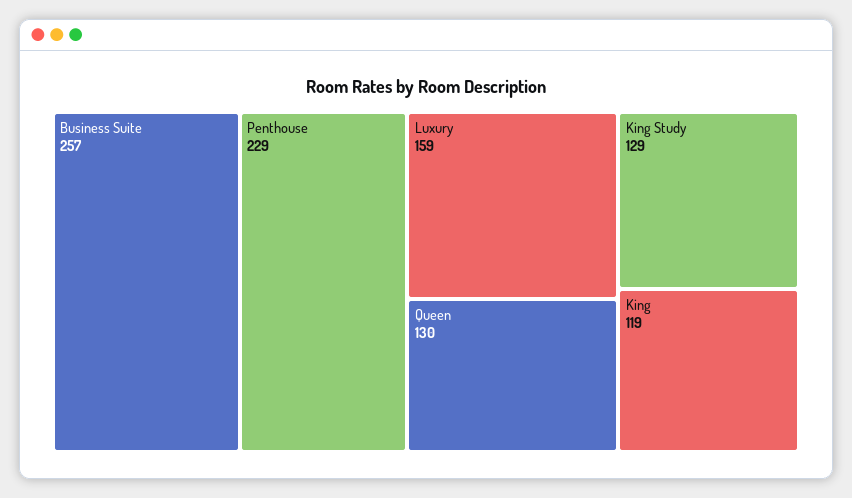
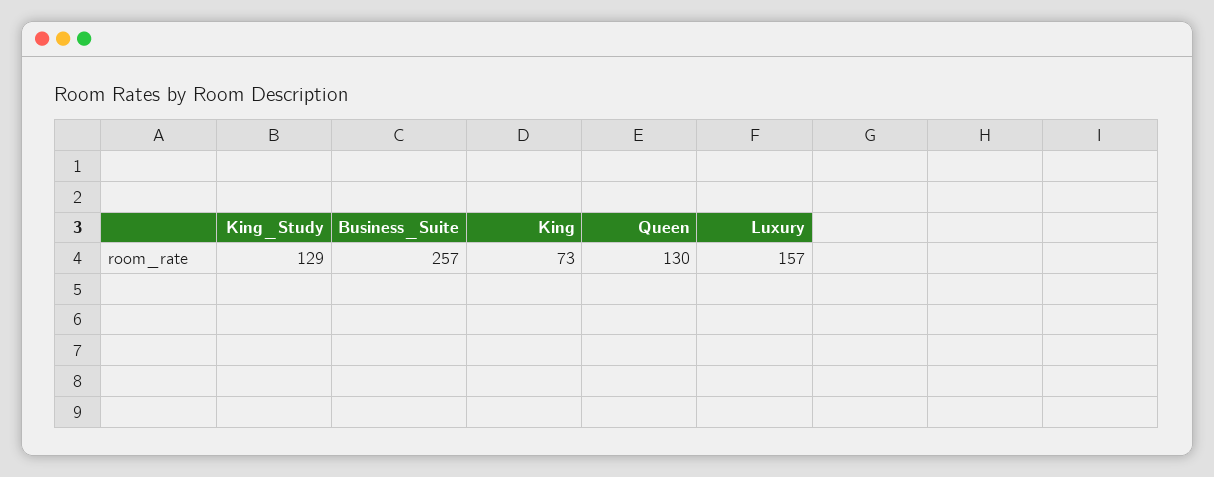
  {
    "Business Suite": 257,
-   "Penthouse": 229,
-   "Luxury": 159,
+   "Luxury": 157,
    "Queen": 130,
    "King Study": 129,
-   "King": 119
+   "King": 73
  }

